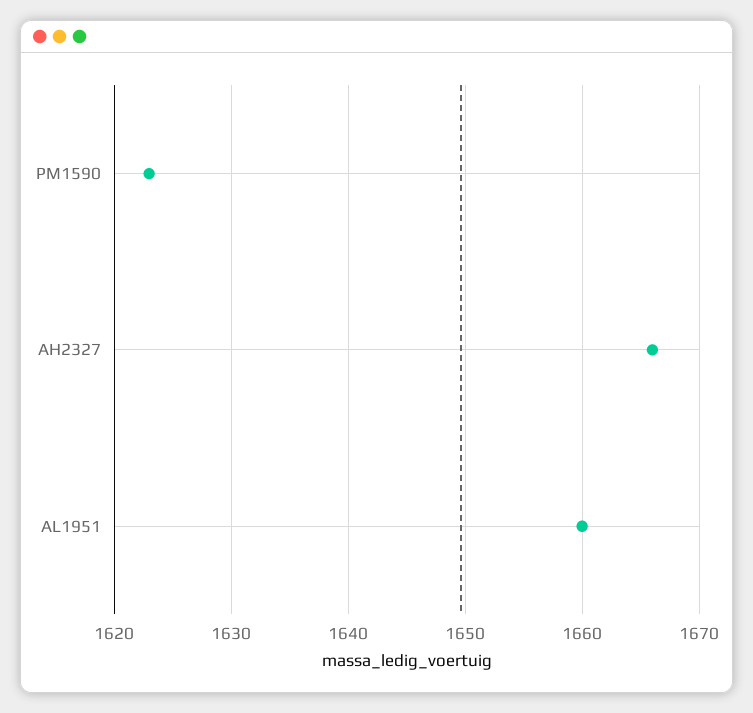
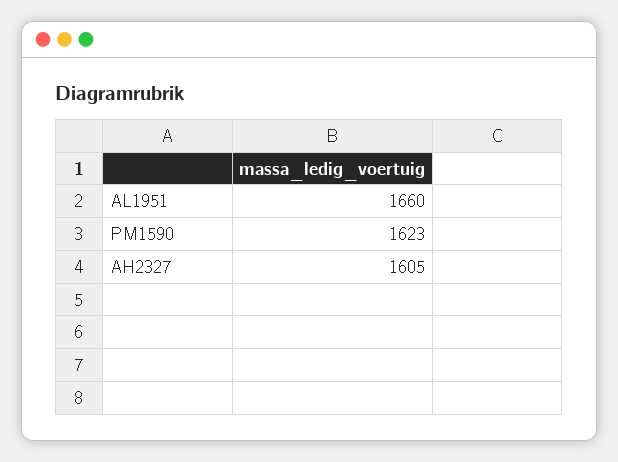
  {
    "PM1590": 1623,
-   "AH2327": 1666,
+   "AH2327": 1605,
    "AL1951": 1660
  }

